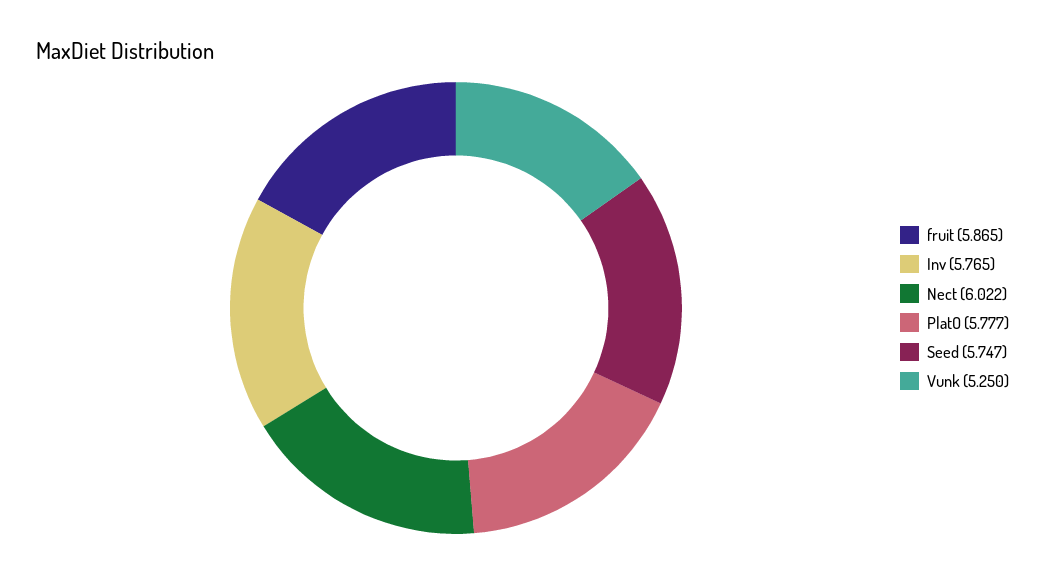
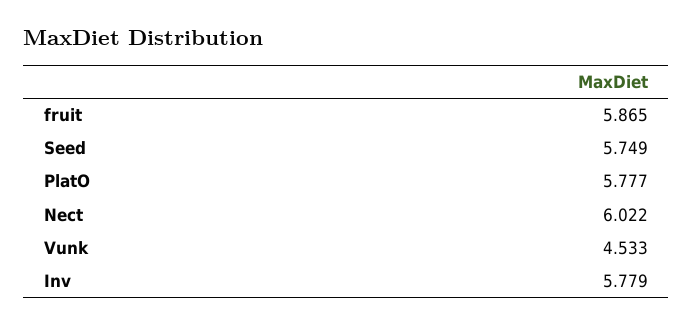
  {
    "fruit": 5.865,
-   "Inv": 5.765,
+   "Inv": 5.779,
    "Nect": 6.022,
    "PlatO": 5.777,
-   "Seed": 5.747,
+   "Seed": 5.749,
-   "Vunk": 5.25
+   "Vunk": 4.533
  }

